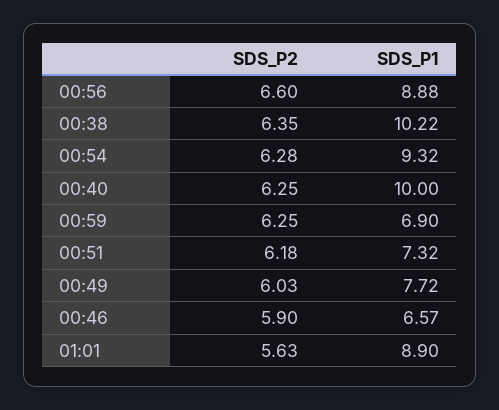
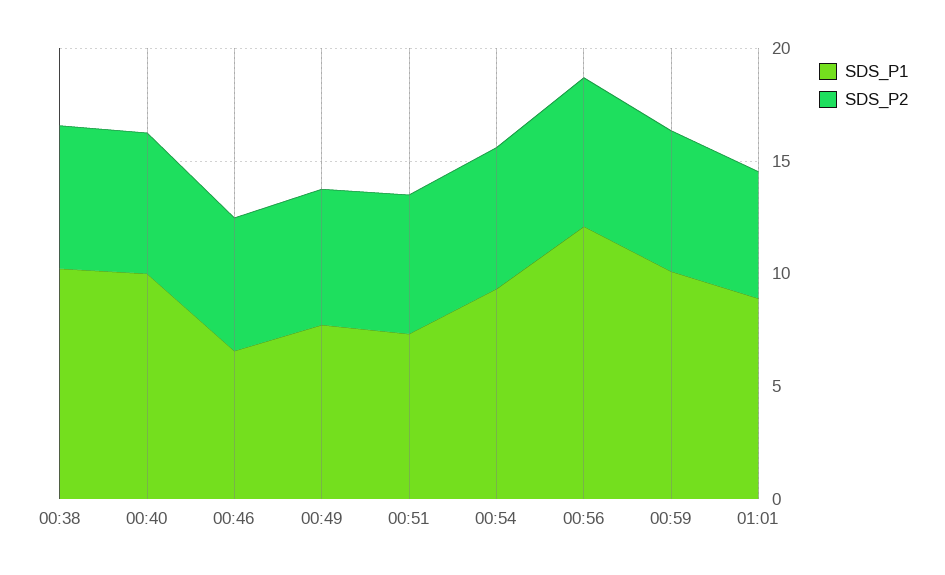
  {
    "SDS_P2": {
      "00:56": 6.6,
      "00:38": 6.35,
      "00:54": 6.28,
      "00:40": 6.25,
      "00:59": 6.25,
      "00:51": 6.18,
      "00:49": 6.03,
      "00:46": 5.9,
      "01:01": 5.63
    },
    "SDS_P1": {
-     "00:56": 8.88,
+     "00:56": 12,
      "00:38": 10.22,
      "00:54": 9.32,
      "00:40": 10,
-     "00:59": 6.9,
+     "00:59": 10,
      "00:51": 7.32,
      "00:49": 7.72,
      "00:46": 6.57,
      "01:01": 8.9
    }
  }

